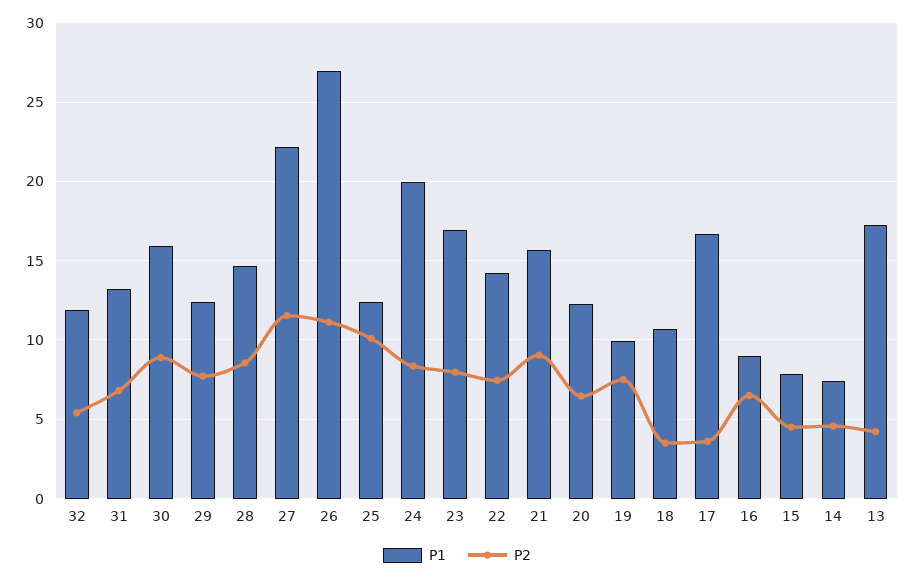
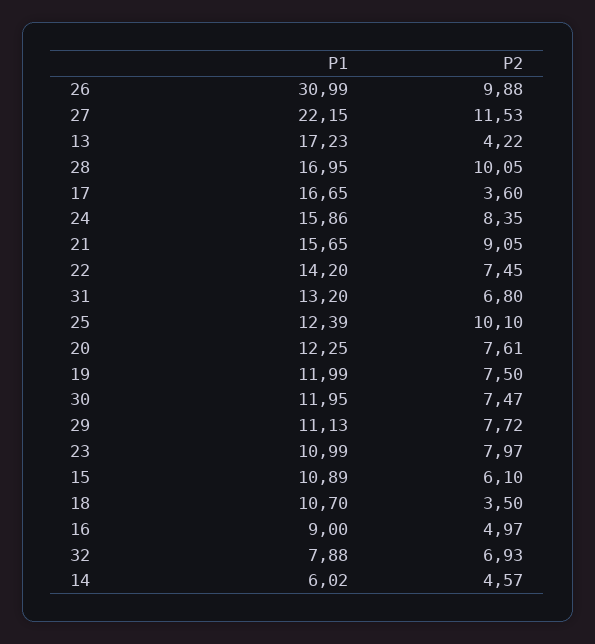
  {
    "P1": {
-     "32": 12,
+     "32": 7.88,
      "31": 13.2,
-     "30": 16,
+     "30": 11.95,
-     "29": 12.5,
+     "29": 11.13,
-     "28": 14.5,
+     "28": 16.95,
      "27": 22.15,
-     "26": 27,
+     "26": 30.99,
      "25": 12.39,
-     "24": 20,
+     "24": 15.86,
-     "23": 17,
+     "23": 10.99,
      "22": 14.2,
      "21": 15.65,
      "20": 12.25,
-     "19": 10,
+     "19": 11.99,
      "18": 10.7,
      "17": 16.65,
      "16": 9,
-     "15": 8,
+     "15": 10.89,
-     "14": 7.5,
+     "14": 6.02,
      "13": 17.23
    },
    "P2": {
-     "32": 5.5,
+     "32": 6.93,
      "31": 6.8,
-     "30": 9,
+     "30": 7.47,
      "29": 7.72,
-     "28": 8.5,
+     "28": 10.05,
      "27": 11.53,
-     "26": 11,
+     "26": 9.88,
      "25": 10.1,
      "24": 8.35,
      "23": 7.97,
      "22": 7.45,
      "21": 9.05,
-     "20": 6.5,
+     "20": 7.61,
      "19": 7.5,
      "18": 3.5,
      "17": 3.6,
-     "16": 6.5,
+     "16": 4.97,
-     "15": 4.5,
+     "15": 6.1,
      "14": 4.57,
      "13": 4.22
    }
  }

